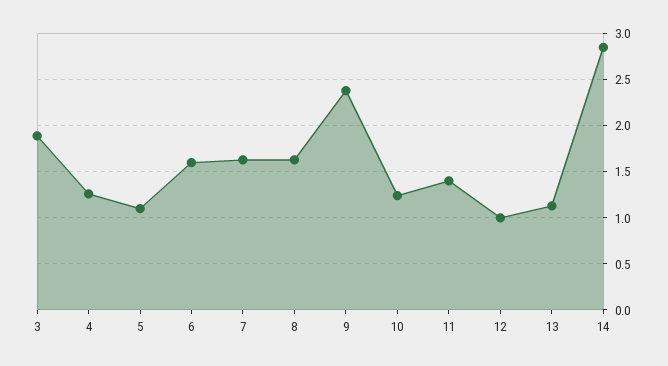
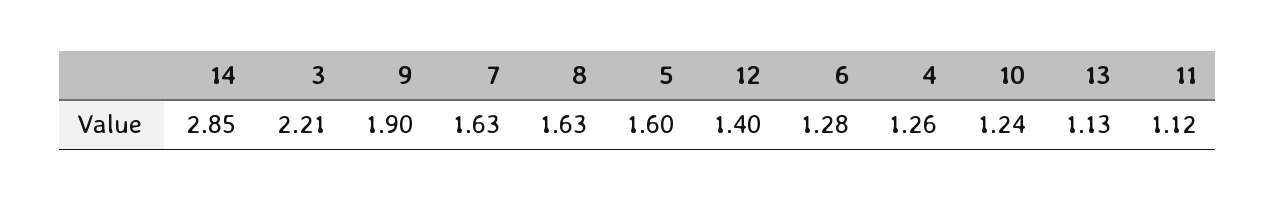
  {
-   "3": 1.9,
+   "3": 2.21,
    "4": 1.26,
-   "5": 1.1,
+   "5": 1.6,
-   "6": 1.6,
+   "6": 1.28,
    "7": 1.63,
    "8": 1.63,
-   "9": 2.4,
+   "9": 1.9,
    "10": 1.24,
-   "11": 1.4,
+   "11": 1.12,
-   "12": 1,
+   "12": 1.4,
    "13": 1.13,
    "14": 2.85
  }

